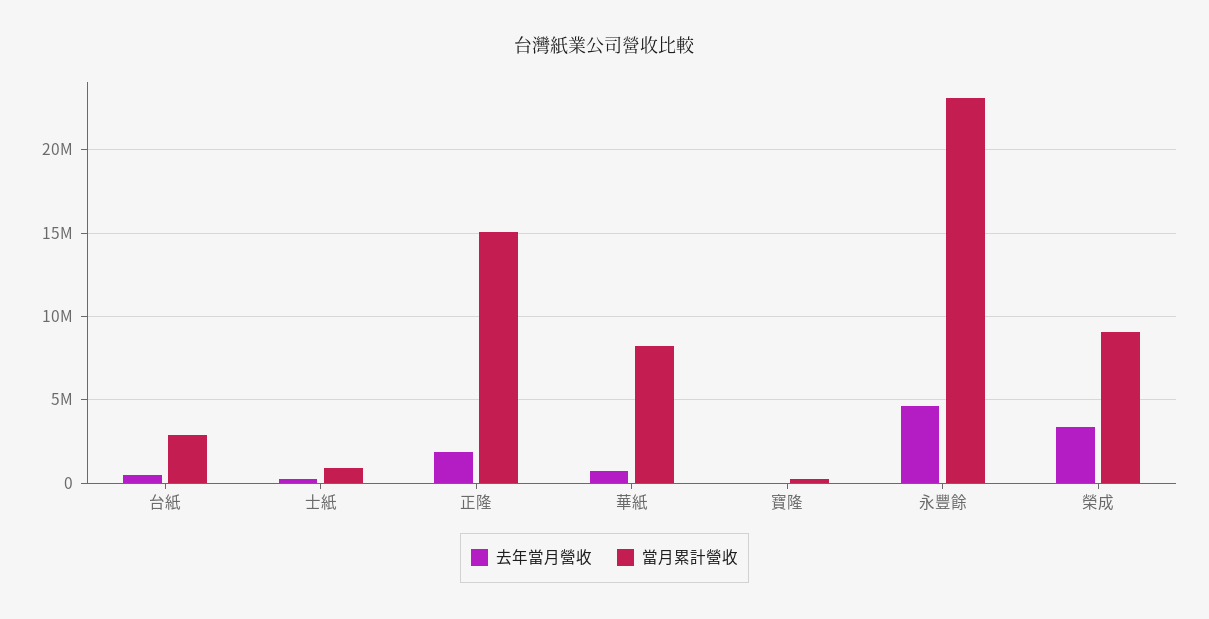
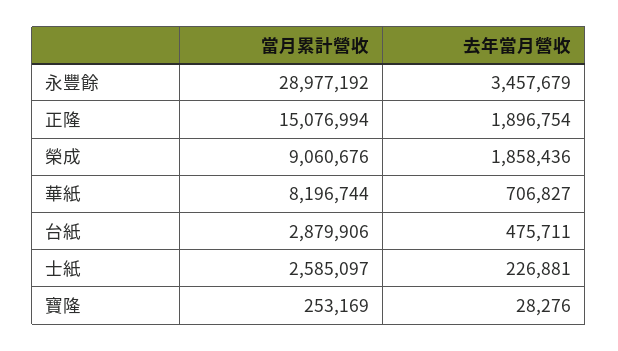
  {
    "去年當月營收": {
      "台紙": 475711,
      "士紙": 226881,
      "正隆": 1896754,
      "華紙": 706827,
      "寶隆": 28276,
-     "永豐餘": 4500000,
+     "永豐餘": 3457679,
-     "榮成": 3500000
+     "榮成": 1858436
    },
    "當月累計營收": {
      "台紙": 2879906,
-     "士紙": 1000000,
+     "士紙": 2585097,
      "正隆": 15076994,
      "華紙": 8196744,
      "寶隆": 253169,
-     "永豐餘": 23000000,
+     "永豐餘": 28977192,
      "榮成": 9060676
    }
  }

